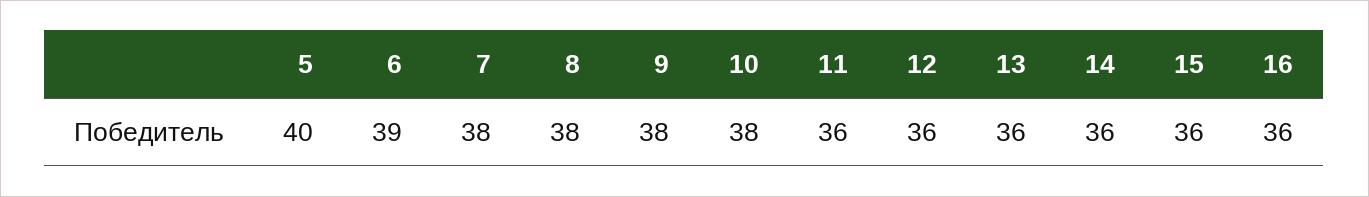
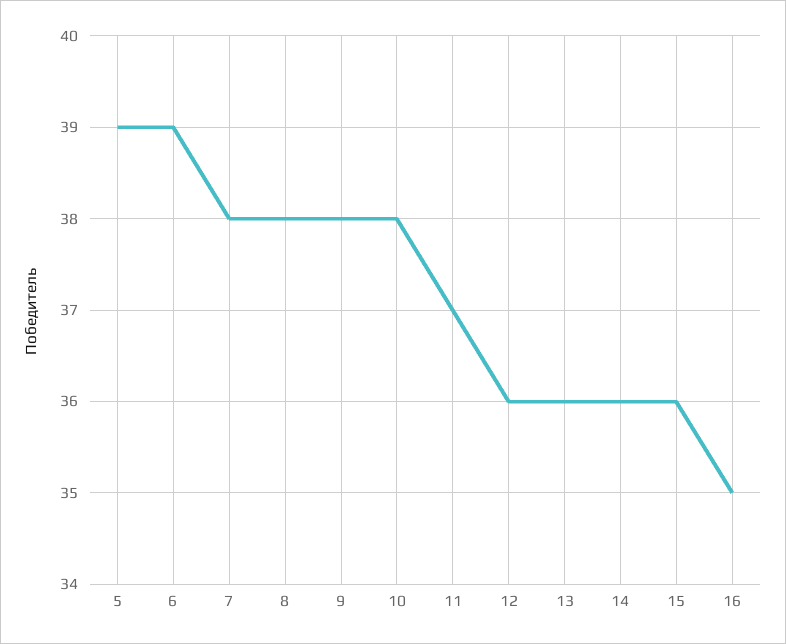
  {
-   "5": 40,
+   "5": 39,
    "6": 39,
    "7": 38,
    "8": 38,
    "9": 38,
    "10": 38,
-   "11": 36,
+   "11": 37,
    "12": 36,
    "13": 36,
    "14": 36,
    "15": 36,
-   "16": 36
+   "16": 35
  }

